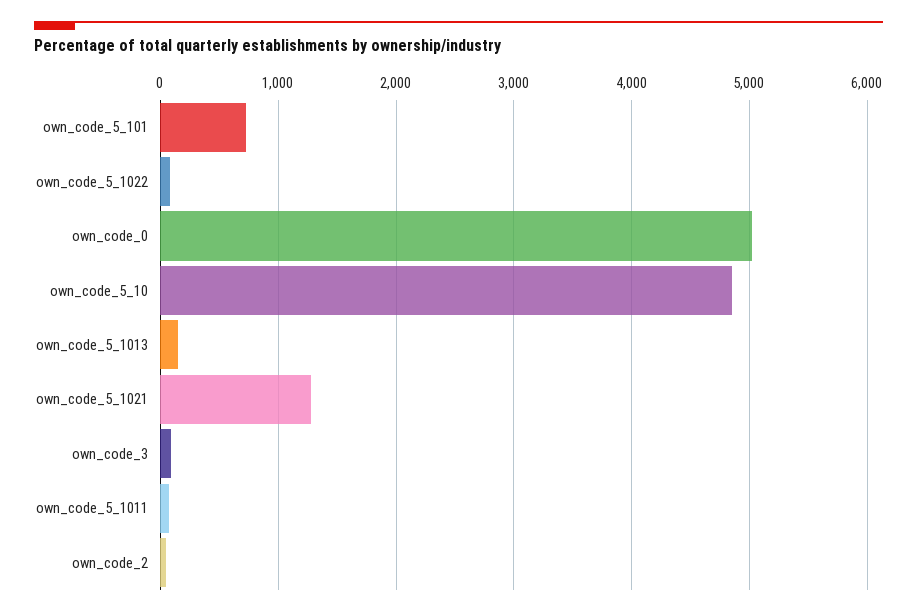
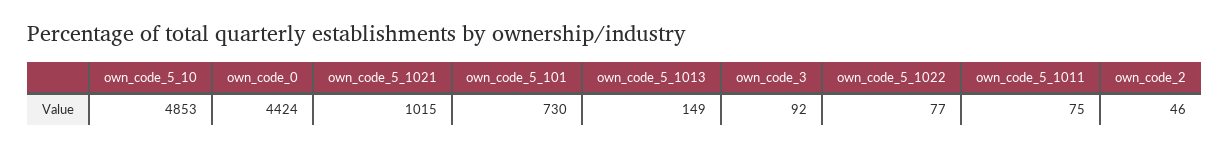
  {
    "own_code_5_101": 730,
    "own_code_5_1022": 77,
-   "own_code_0": 5000,
+   "own_code_0": 4424,
    "own_code_5_10": 4853,
    "own_code_5_1013": 149,
-   "own_code_5_1021": 1300,
+   "own_code_5_1021": 1015,
    "own_code_3": 92,
    "own_code_5_1011": 75,
    "own_code_2": 46
  }

